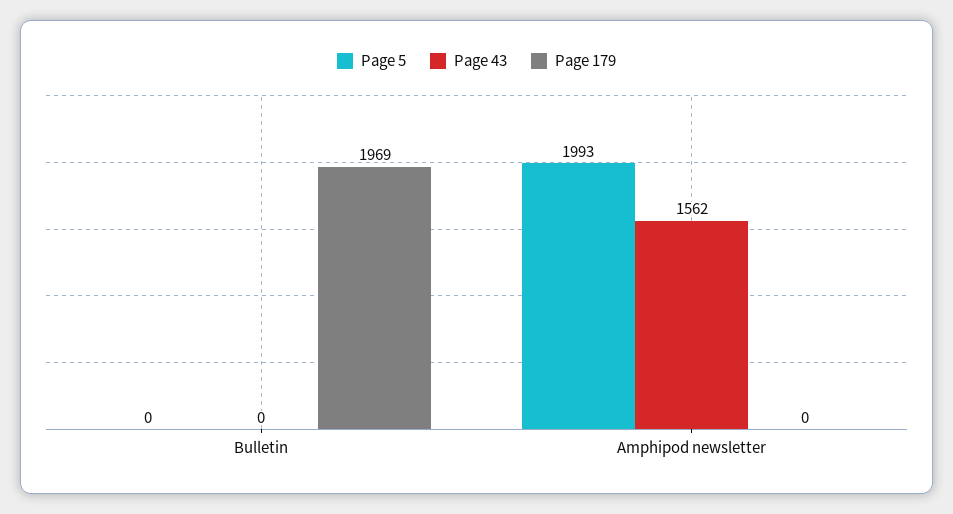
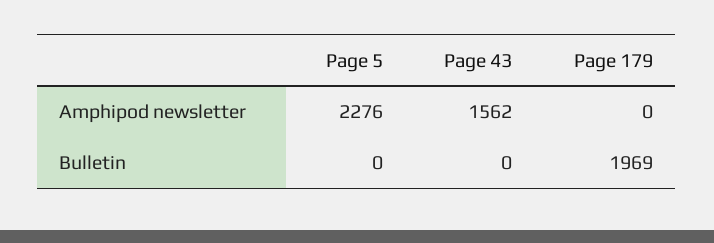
  {
    "Page 5": {
      "Bulletin": 0,
-     "Amphipod newsletter": 1993
+     "Amphipod newsletter": 2276
    },
    "Page 43": {
      "Bulletin": 0,
      "Amphipod newsletter": 1562
    },
    "Page 179": {
      "Bulletin": 1969,
      "Amphipod newsletter": 0
    }
  }

